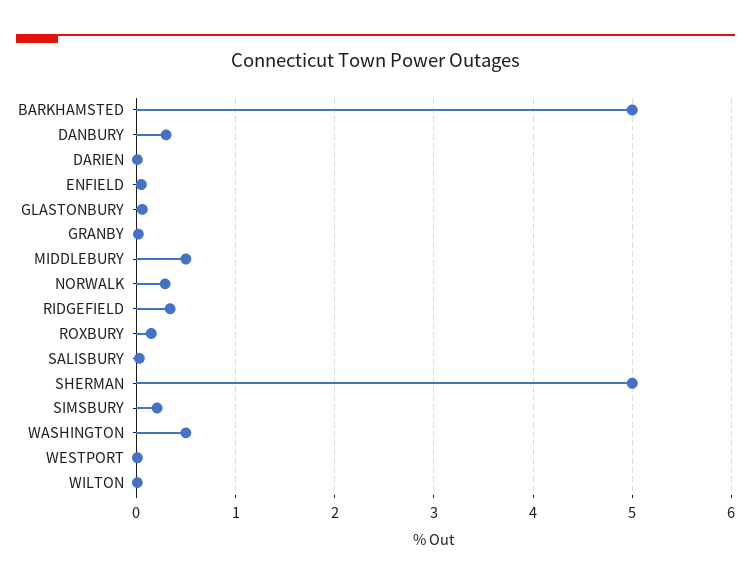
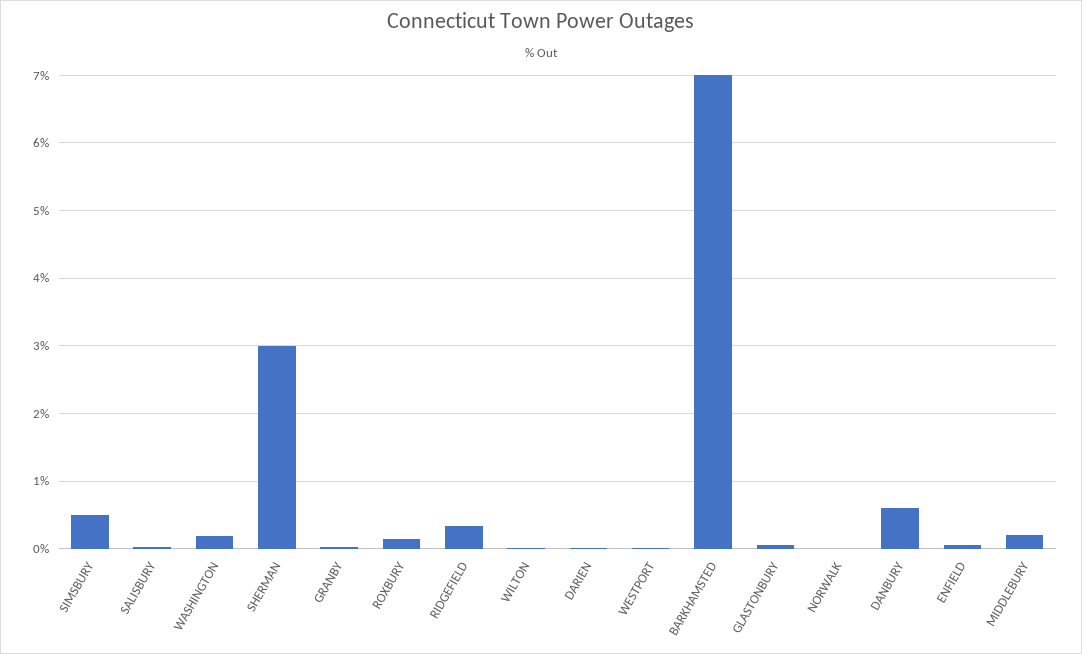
  {
-   "BARKHAMSTED": 5,
+   "BARKHAMSTED": 7,
-   "DANBURY": 0.3,
+   "DANBURY": 0.6,
    "DARIEN": 0,
    "ENFIELD": 0.1,
    "GLASTONBURY": 0.1,
    "GRANBY": 0,
-   "MIDDLEBURY": 0.5,
+   "MIDDLEBURY": 0.2,
-   "NORWALK": 0.3,
+   "NORWALK": 0,
    "RIDGEFIELD": 0.3,
    "ROXBURY": 0.2,
    "SALISBURY": 0,
-   "SHERMAN": 5,
+   "SHERMAN": 3,
-   "SIMSBURY": 0.2,
+   "SIMSBURY": 0.5,
-   "WASHINGTON": 0.5,
+   "WASHINGTON": 0.2,
    "WESTPORT": 0,
    "WILTON": 0
  }

